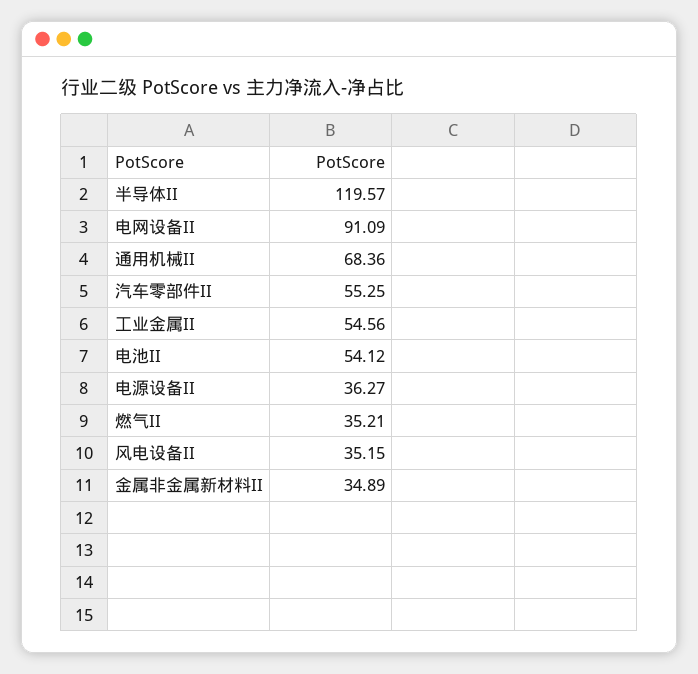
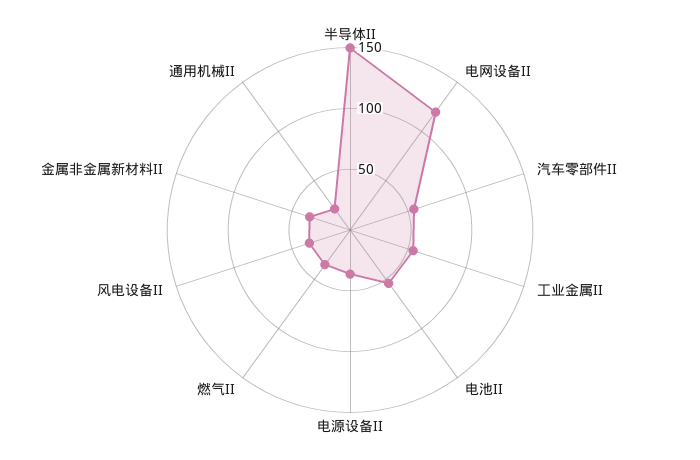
  {
-   "半导体II": 119.57,
+   "半导体II": 150,
-   "电网设备II": 91.09,
+   "电网设备II": 120,
-   "通用机械II": 68.36,
+   "通用机械II": 20,
    "汽车零部件II": 55.25,
    "工业金属II": 54.56,
    "电池II": 54.12,
    "电源设备II": 36.27,
    "燃气II": 35.21,
    "风电设备II": 35.15,
    "金属非金属新材料II": 34.89
  }

